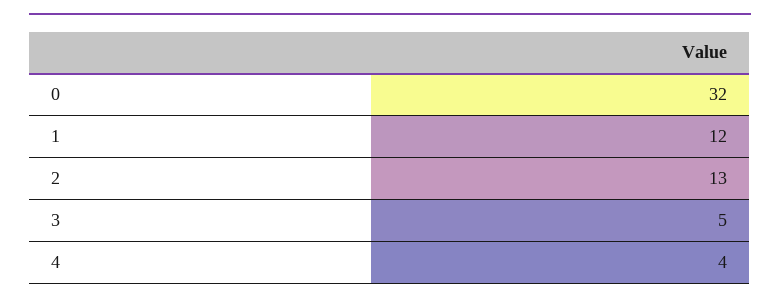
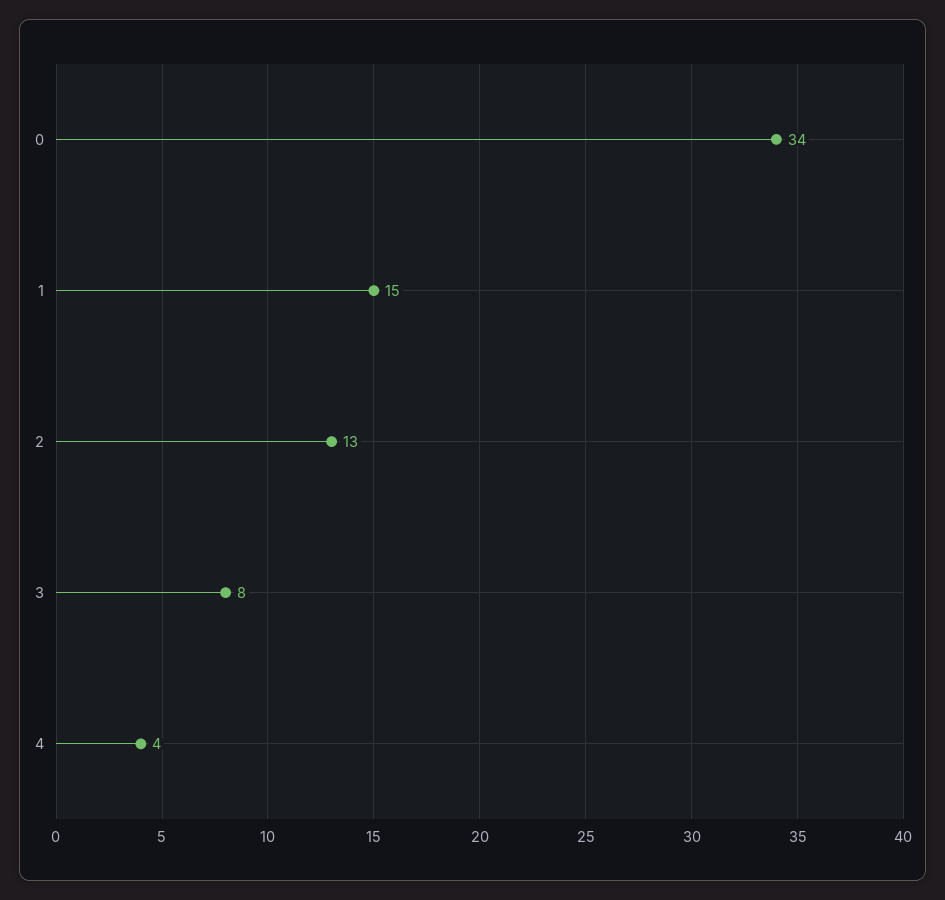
  {
-   "0": 32,
+   "0": 34,
-   "1": 12,
+   "1": 15,
    "2": 13,
-   "3": 5,
+   "3": 8,
    "4": 4
  }

